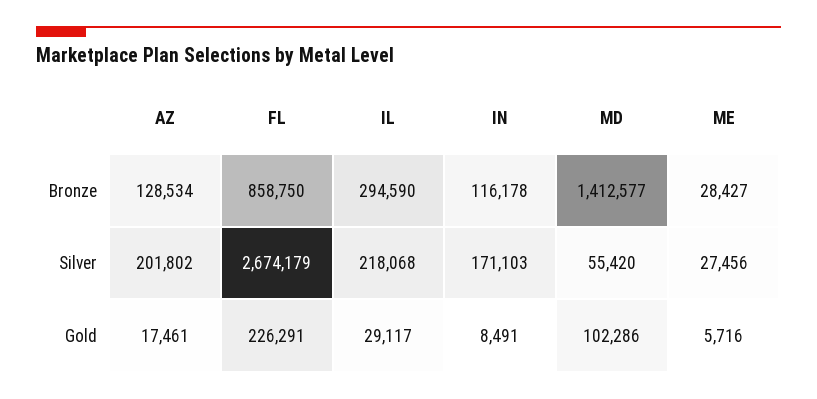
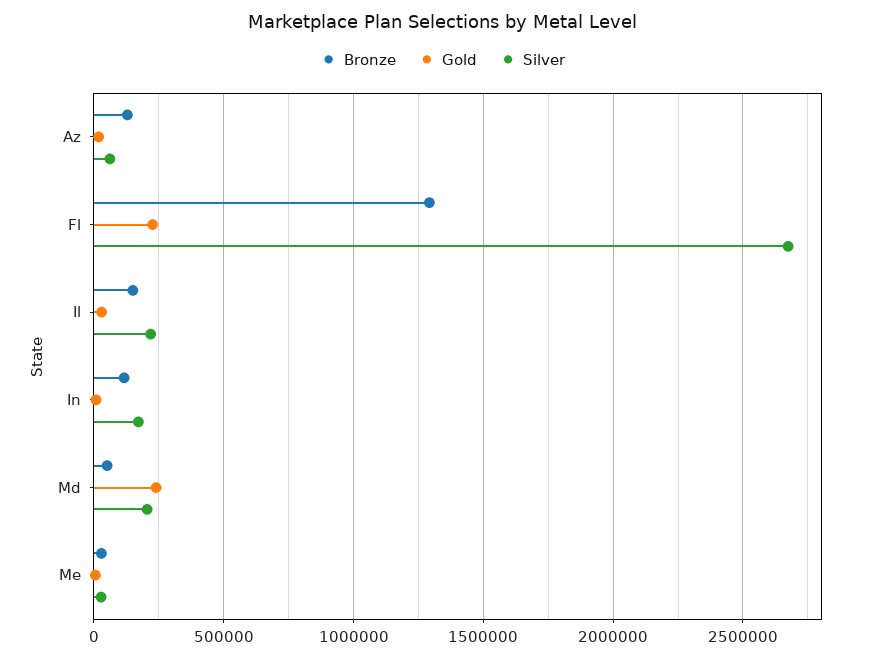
  {
    "Bronze": {
      "AZ": 128534,
-     "FL": 858750,
+     "FL": 1300000,
-     "IL": 294590,
+     "IL": 150000,
      "IN": 116178,
-     "MD": 1412577,
+     "MD": 50000,
      "ME": 28427
    },
    "Silver": {
-     "AZ": 201802,
+     "AZ": 50000,
      "FL": 2674179,
      "IL": 218068,
      "IN": 171103,
-     "MD": 55420,
+     "MD": 200000,
      "ME": 27456
    },
    "Gold": {
      "AZ": 17461,
      "FL": 226291,
      "IL": 29117,
      "IN": 8491,
-     "MD": 102286,
+     "MD": 250000,
      "ME": 5716
    }
  }

